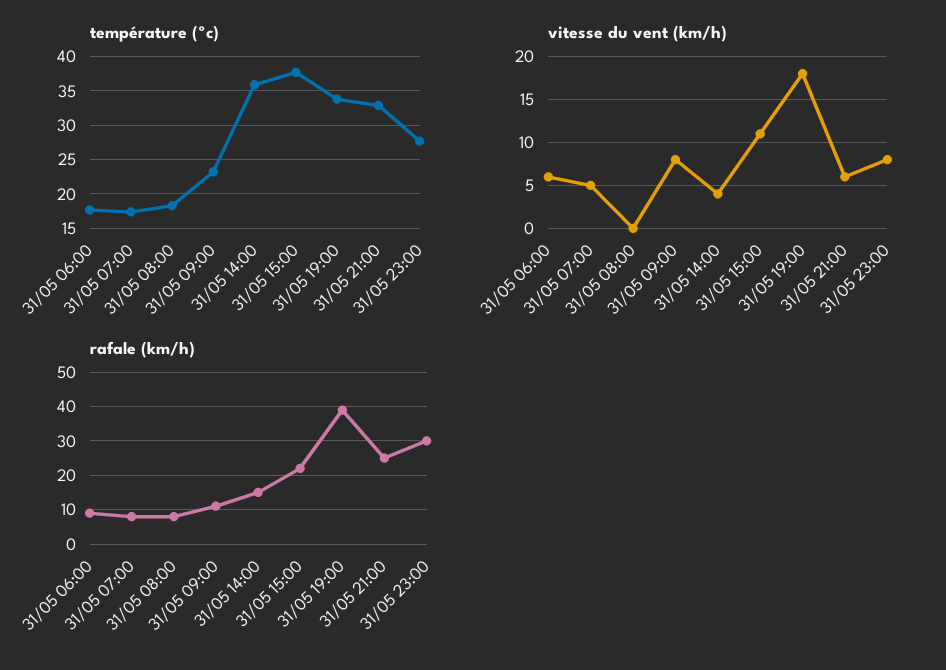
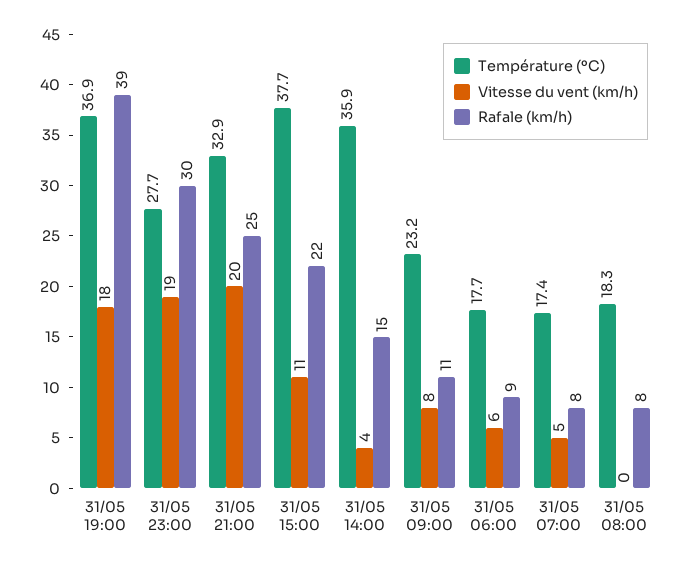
  {
    "température (ºc)": {
      "31/05 06:00": 17.7,
      "31/05 07:00": 17.4,
      "31/05 08:00": 18.3,
      "31/05 09:00": 23.2,
      "31/05 14:00": 35.9,
      "31/05 15:00": 37.7,
-     "31/05 19:00": 34,
+     "31/05 19:00": 36.9,
      "31/05 21:00": 32.9,
      "31/05 23:00": 27.7
    },
    "vitesse du vent (km/h)": {
      "31/05 06:00": 6,
      "31/05 07:00": 5,
      "31/05 08:00": 0,
      "31/05 09:00": 8,
      "31/05 14:00": 4,
      "31/05 15:00": 11,
      "31/05 19:00": 18,
-     "31/05 21:00": 6,
+     "31/05 21:00": 20,
-     "31/05 23:00": 8
+     "31/05 23:00": 19
    },
    "rafale (km/h)": {
      "31/05 06:00": 9,
      "31/05 07:00": 8,
      "31/05 08:00": 8,
      "31/05 09:00": 11,
      "31/05 14:00": 15,
      "31/05 15:00": 22,
      "31/05 19:00": 39,
      "31/05 21:00": 25,
      "31/05 23:00": 30
    }
  }

